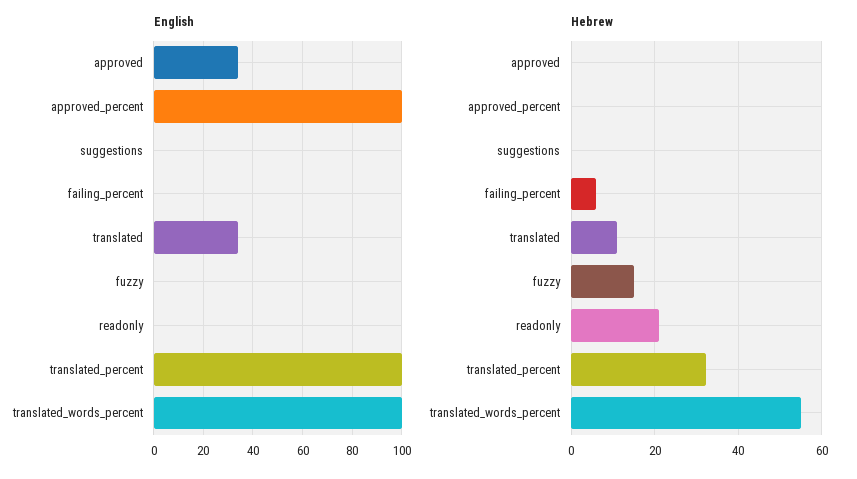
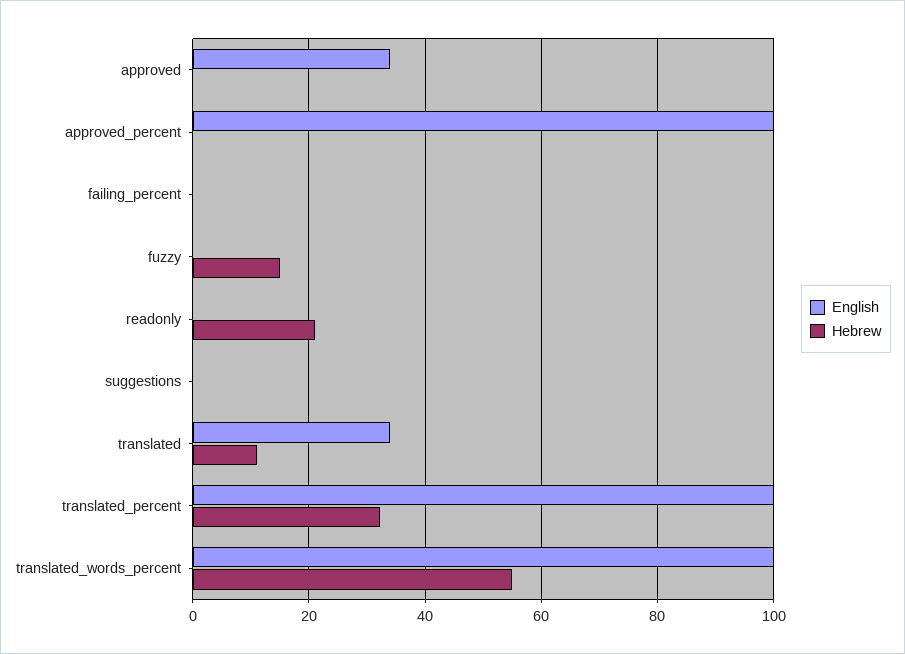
  {
    "English": {
      "approved": 34,
      "approved_percent": 100,
      "suggestions": 0,
      "failing_percent": 0,
      "translated": 34,
      "fuzzy": 0,
      "readonly": 0,
      "translated_percent": 100,
      "translated_words_percent": 100
    },
    "Hebrew": {
      "approved": 0,
      "approved_percent": 0,
      "suggestions": 0,
-     "failing_percent": 6,
+     "failing_percent": 0,
      "translated": 12,
      "fuzzy": 16,
      "readonly": 22,
      "translated_percent": 32,
      "translated_words_percent": 54
    }
  }

